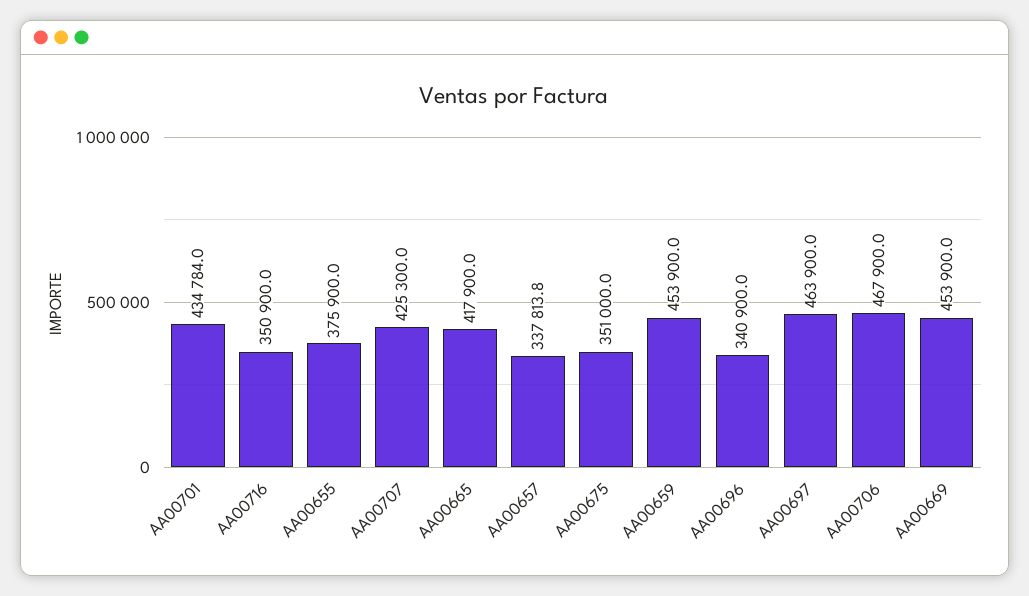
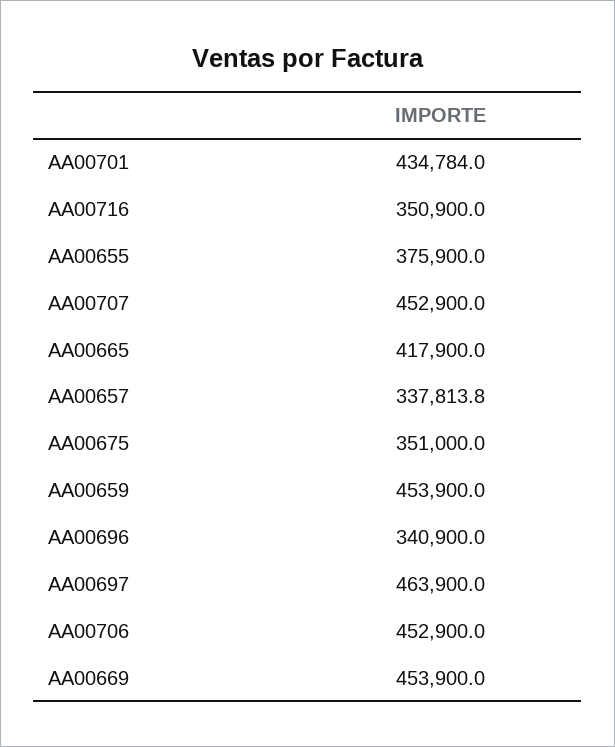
  {
    "AA00701": 434784,
    "AA00716": 350900,
    "AA00655": 375900,
-   "AA00707": 425300,
+   "AA00707": 452900,
    "AA00665": 417900,
    "AA00657": 337813.8,
    "AA00675": 351000,
    "AA00659": 453900,
    "AA00696": 340900,
    "AA00697": 463900,
-   "AA00706": 467900,
+   "AA00706": 452900,
    "AA00669": 453900
  }

